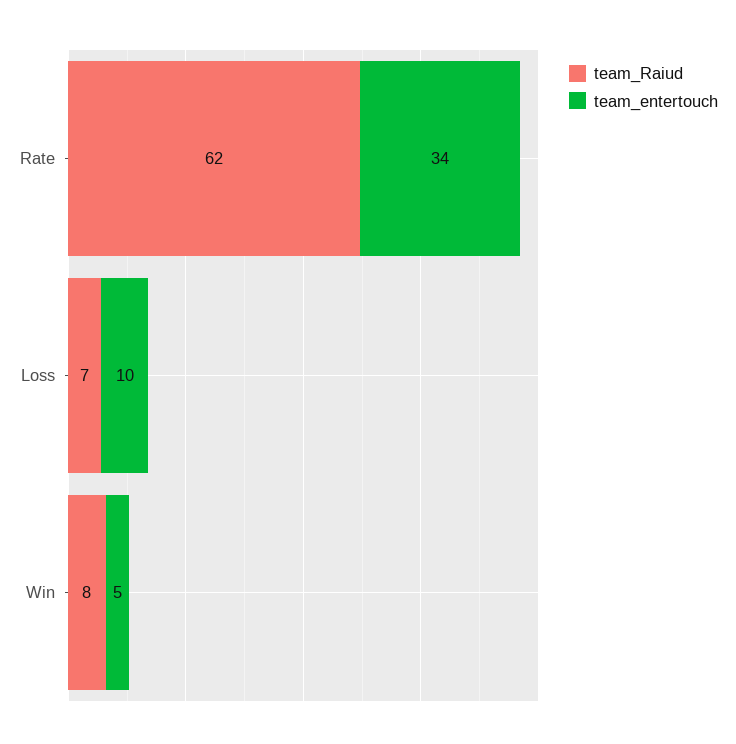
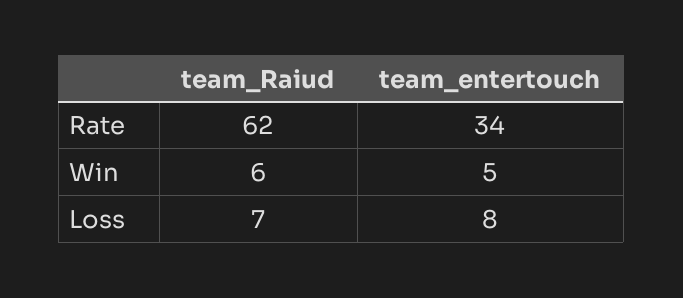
  {
    "team_Raiud": {
      "Rate": 62,
      "Loss": 7,
-     "Win": 8
+     "Win": 6
    },
    "team_entertouch": {
      "Rate": 34,
-     "Loss": 10,
+     "Loss": 8,
      "Win": 5
    }
  }

